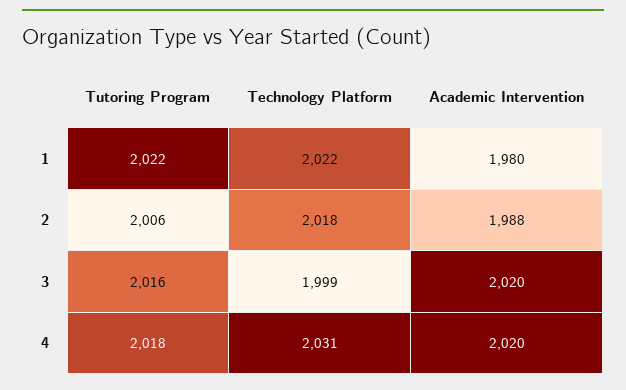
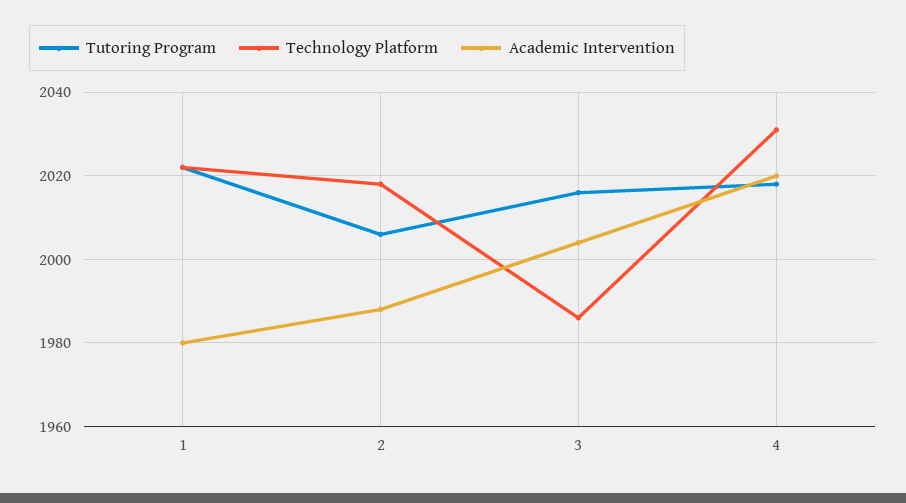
  {
    "Tutoring Program": {
      "1": 2022,
      "2": 2006,
      "3": 2016,
      "4": 2018
    },
    "Technology Platform": {
      "1": 2022,
      "2": 2018,
-     "3": 1999,
+     "3": 1985,
      "4": 2031
    },
    "Academic Intervention": {
      "1": 1980,
      "2": 1988,
-     "3": 2020,
+     "3": 2005,
      "4": 2020
    }
  }

